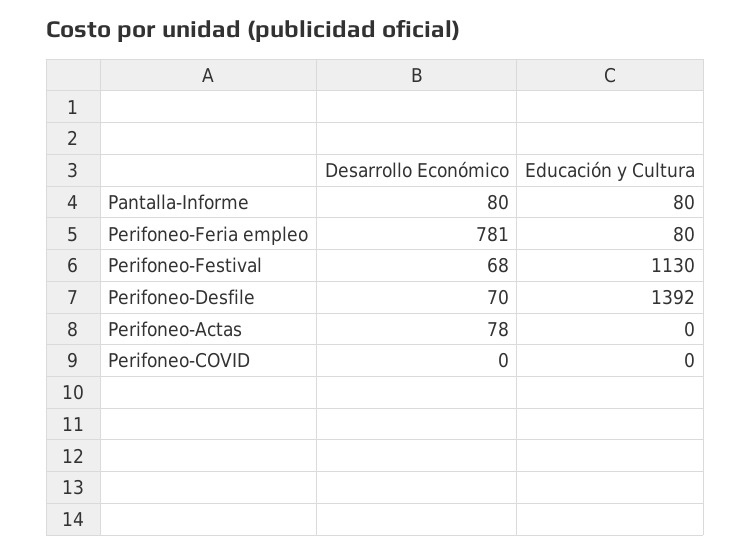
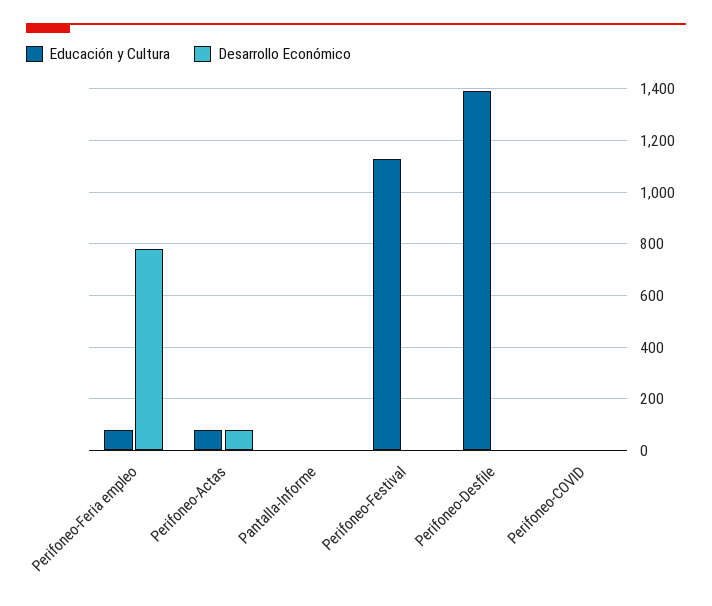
  {
    "Desarrollo Económico": {
-     "Pantalla-Informe": 80,
+     "Pantalla-Informe": 0,
      "Perifoneo-Feria empleo": 781,
-     "Perifoneo-Festival": 68,
+     "Perifoneo-Festival": 0,
-     "Perifoneo-Desfile": 70,
+     "Perifoneo-Desfile": 0,
      "Perifoneo-Actas": 78,
      "Perifoneo-COVID": 0
    },
    "Educación y Cultura": {
-     "Pantalla-Informe": 80,
+     "Pantalla-Informe": 0,
      "Perifoneo-Feria empleo": 80,
      "Perifoneo-Festival": 1130,
      "Perifoneo-Desfile": 1392,
-     "Perifoneo-Actas": 0,
+     "Perifoneo-Actas": 75,
      "Perifoneo-COVID": 0
    }
  }

